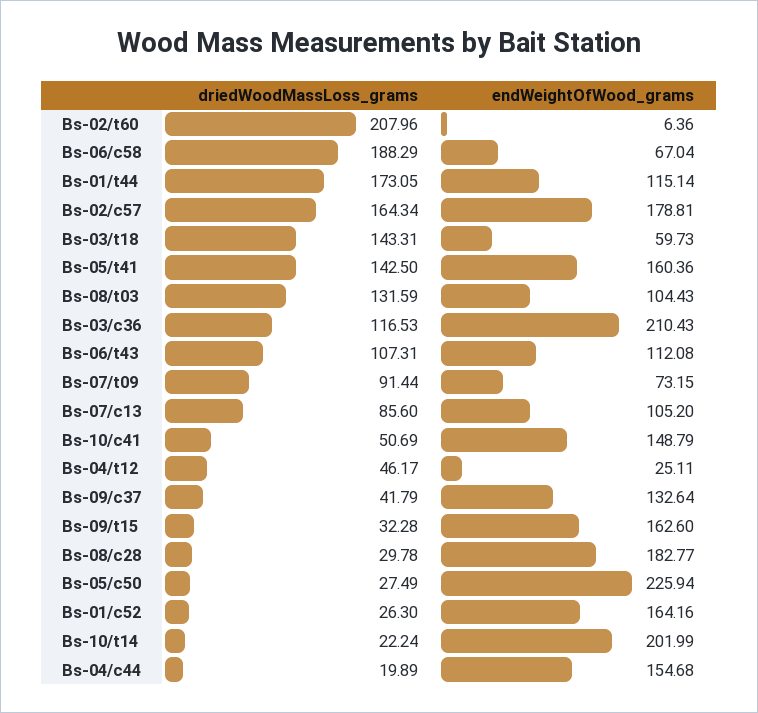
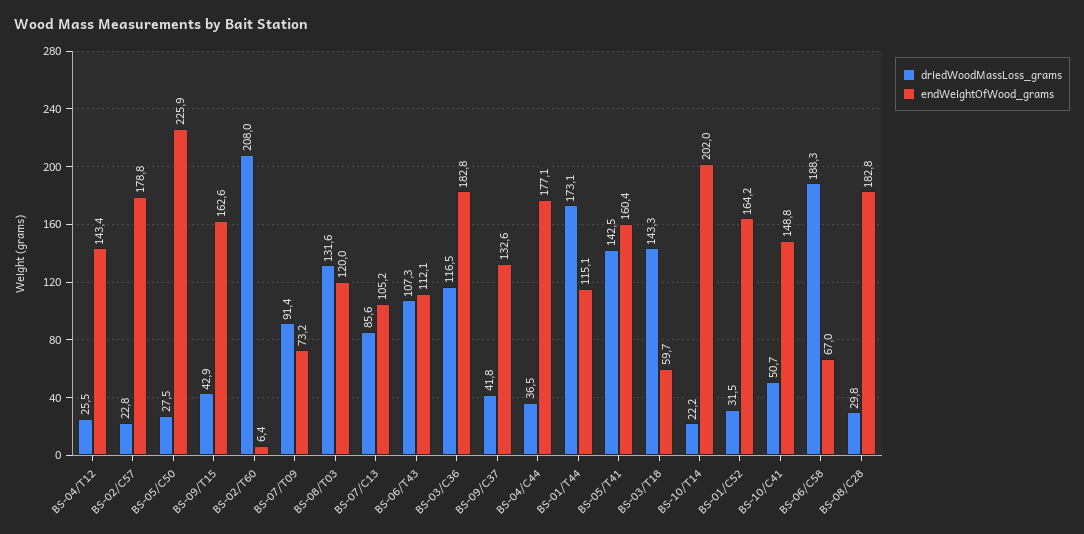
  {
    "driedWoodMassLoss_grams": {
      "Bs-02/t60": 207.96,
      "Bs-06/c58": 188.29,
      "Bs-01/t44": 173.05,
-     "Bs-02/c57": 164.34,
+     "Bs-02/c57": 22.8,
      "Bs-03/t18": 143.31,
      "Bs-05/t41": 142.5,
      "Bs-08/t03": 131.59,
      "Bs-03/c36": 116.53,
      "Bs-06/t43": 107.31,
      "Bs-07/t09": 91.44,
      "Bs-07/c13": 85.6,
      "Bs-10/c41": 50.69,
-     "Bs-04/t12": 46.17,
+     "Bs-04/t12": 25.5,
      "Bs-09/c37": 41.79,
-     "Bs-09/t15": 32.28,
+     "Bs-09/t15": 42.9,
      "Bs-08/c28": 29.78,
      "Bs-05/c50": 27.49,
-     "Bs-01/c52": 26.3,
+     "Bs-01/c52": 31.5,
      "Bs-10/t14": 22.24,
-     "Bs-04/c44": 19.89
+     "Bs-04/c44": 36.5
    },
    "endWeightOfWood_grams": {
      "Bs-02/t60": 6.36,
      "Bs-06/c58": 67.04,
      "Bs-01/t44": 115.14,
      "Bs-02/c57": 178.81,
      "Bs-03/t18": 59.73,
      "Bs-05/t41": 160.36,
-     "Bs-08/t03": 104.43,
+     "Bs-08/t03": 120,
-     "Bs-03/c36": 210.43,
+     "Bs-03/c36": 182.8,
      "Bs-06/t43": 112.08,
      "Bs-07/t09": 73.15,
      "Bs-07/c13": 105.2,
      "Bs-10/c41": 148.79,
-     "Bs-04/t12": 25.11,
+     "Bs-04/t12": 143.4,
      "Bs-09/c37": 132.64,
      "Bs-09/t15": 162.6,
      "Bs-08/c28": 182.77,
      "Bs-05/c50": 225.94,
      "Bs-01/c52": 164.16,
      "Bs-10/t14": 201.99,
-     "Bs-04/c44": 154.68
+     "Bs-04/c44": 177.1
    }
  }

